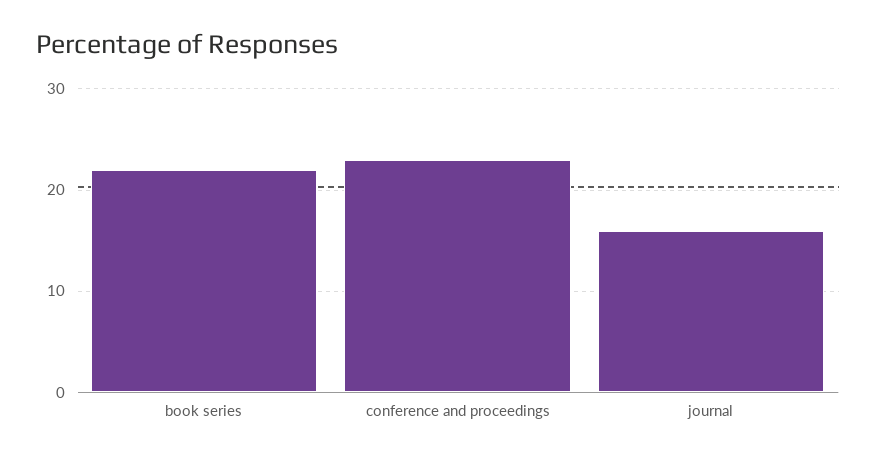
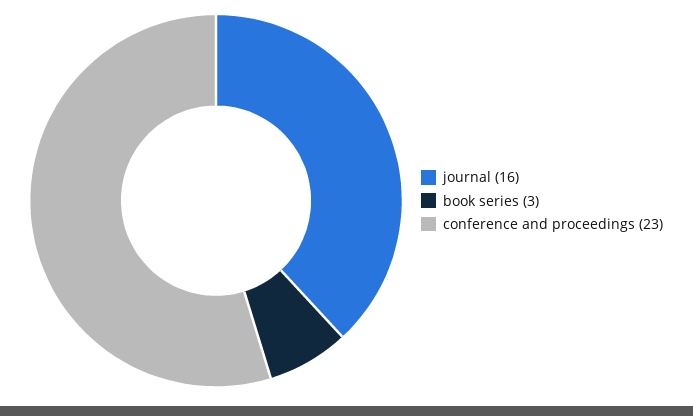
  {
-   "book series": 22,
+   "book series": 3,
    "conference and proceedings": 23,
    "journal": 16
  }

